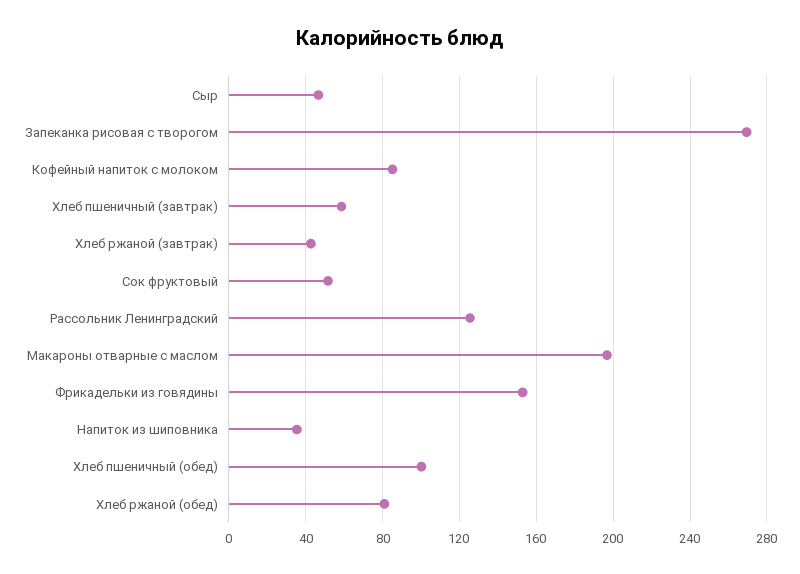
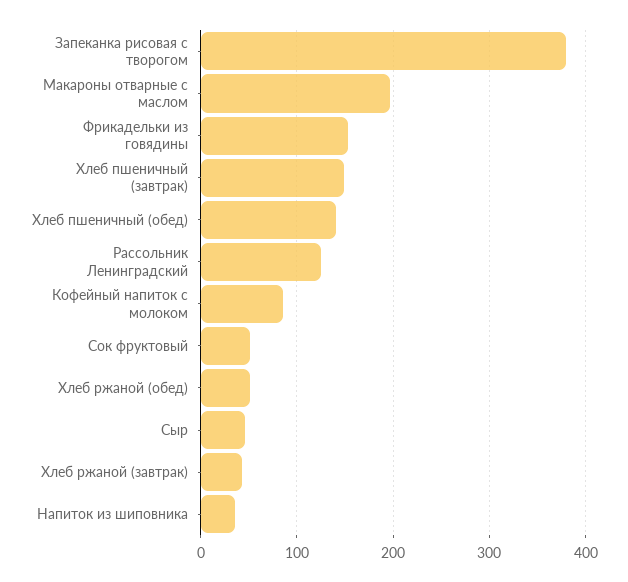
  {
    "Сыр": 45,
-   "Запеканка рисовая с творогом": 270,
+   "Запеканка рисовая с творогом": 380,
    "Кофейный напиток с молоком": 85,
-   "Хлеб пшеничный (завтрак)": 60,
+   "Хлеб пшеничный (завтрак)": 150,
    "Хлеб ржаной (завтрак)": 45,
    "Сок фруктовый": 50,
    "Рассольник Ленинградский": 125,
    "Макароны отварные с маслом": 195,
    "Фрикадельки из говядины": 155,
    "Напиток из шиповника": 35,
-   "Хлеб пшеничный (обед)": 100,
+   "Хлеб пшеничный (обед)": 140,
-   "Хлеб ржаной (обед)": 80
+   "Хлеб ржаной (обед)": 50
  }

